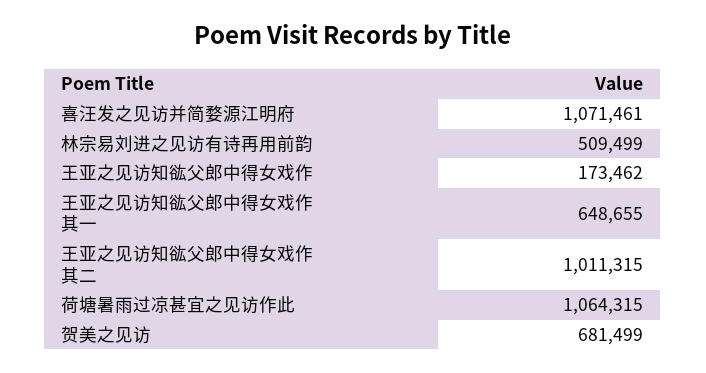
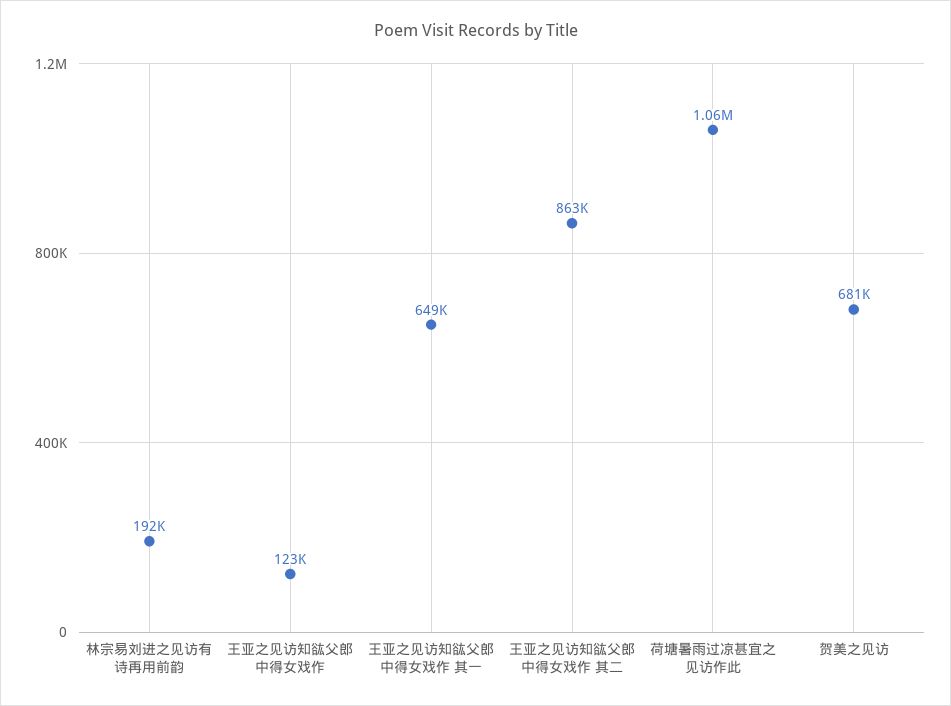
  {
-   "喜汪发之见访并简婺源江明府": 1071461,
-   "林宗易刘进之见访有诗再用前韵": 509499,
+   "林宗易刘进之见访有诗再用前韵": 192000,
-   "王亚之见访知谹父郎中得女戏作": 173462,
+   "王亚之见访知谹父郎中得女戏作": 123000,
    "王亚之见访知谹父郎中得女戏作 其一": 648655,
-   "王亚之见访知谹父郎中得女戏作 其二": 1011315,
+   "王亚之见访知谹父郎中得女戏作 其二": 863000,
    "荷塘暑雨过凉甚宜之见访作此": 1064315,
    "贺美之见访": 681499
  }

